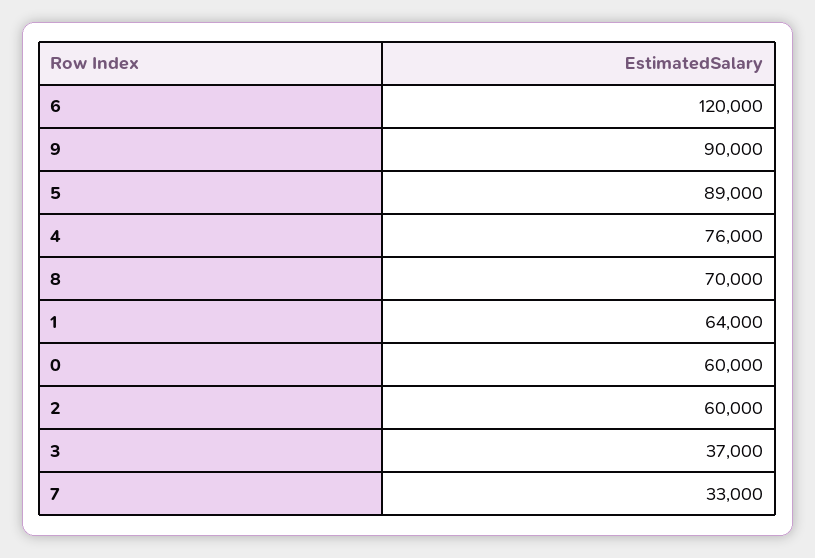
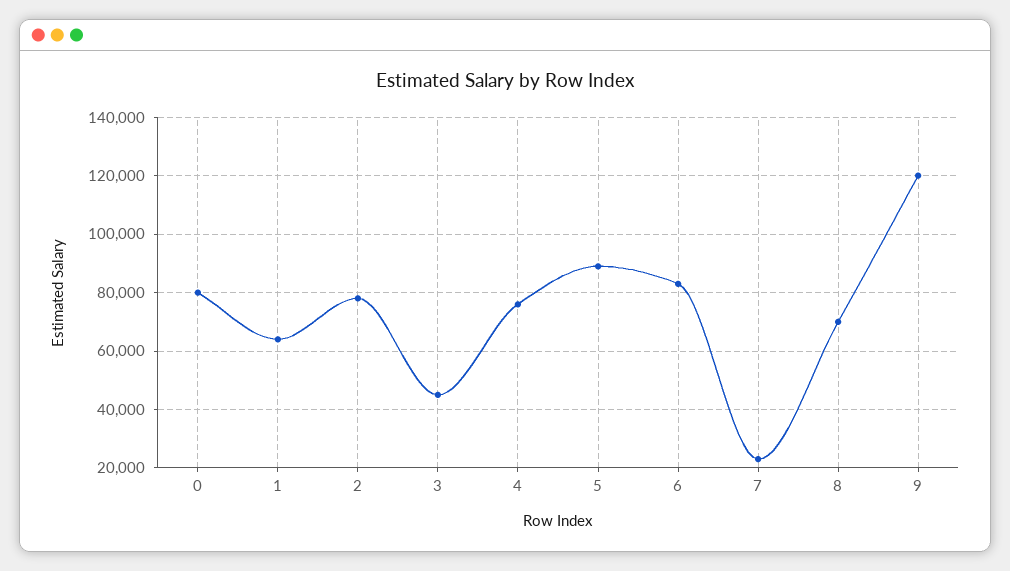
  {
-   "6": 120000,
+   "6": 82500,
-   "9": 90000,
+   "9": 120000,
    "5": 89000,
    "4": 76000,
    "8": 70000,
    "1": 64000,
-   "0": 60000,
+   "0": 80000,
-   "2": 60000,
+   "2": 77500,
-   "3": 37000,
+   "3": 45000,
-   "7": 33000
+   "7": 22500
  }

